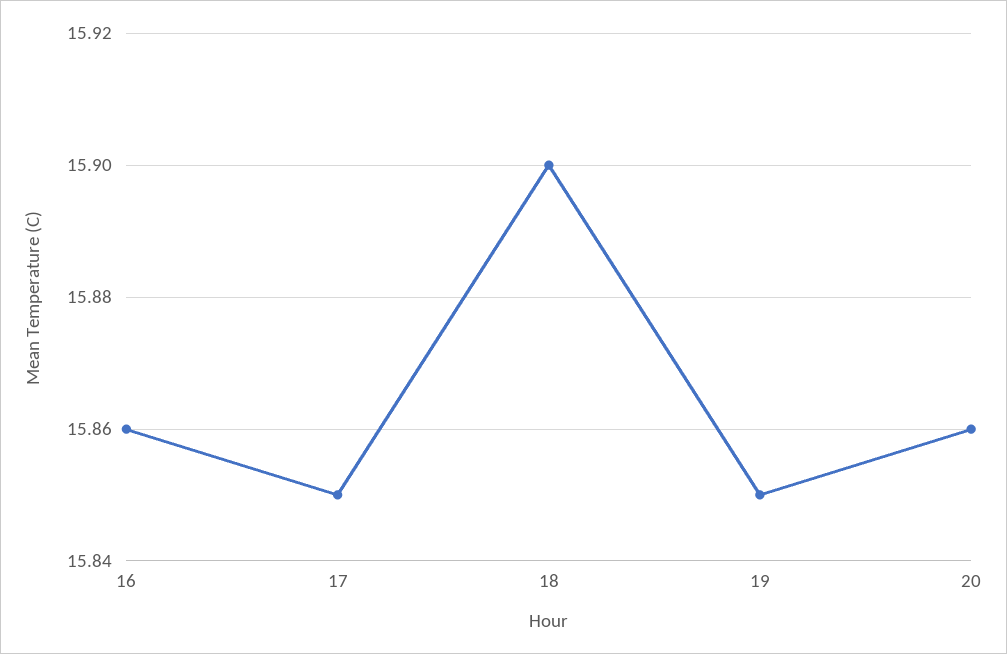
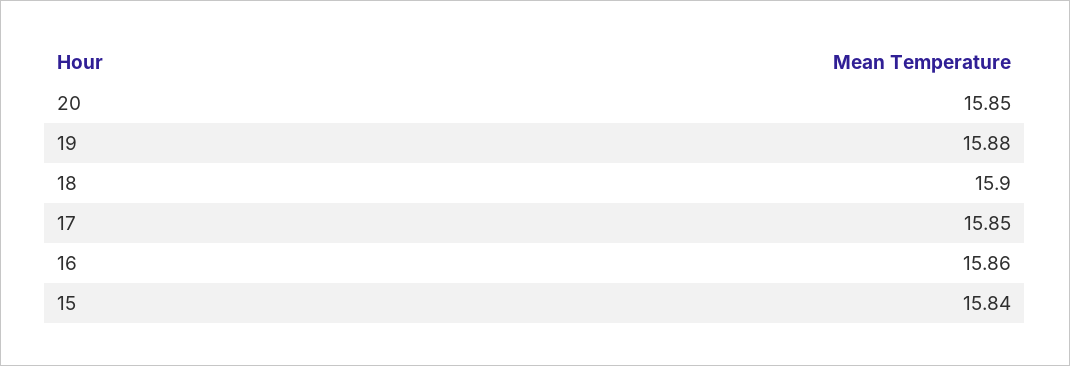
  {
    "16": 15.86,
    "17": 15.85,
    "18": 15.9,
-   "19": 15.85,
+   "19": 15.88,
-   "20": 15.86
+   "20": 15.85,
+   "15": 15.84
  }

